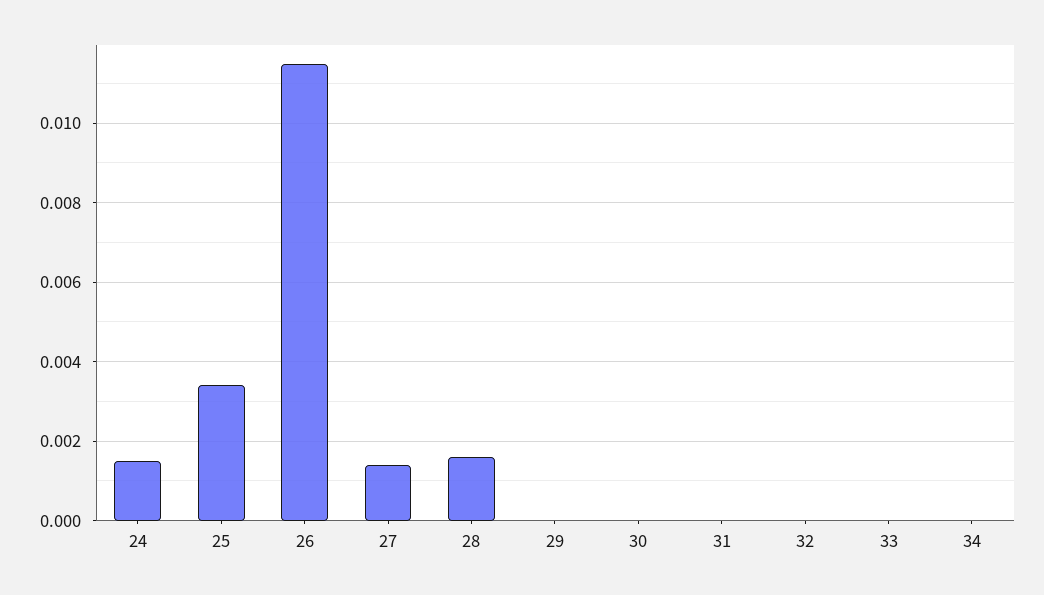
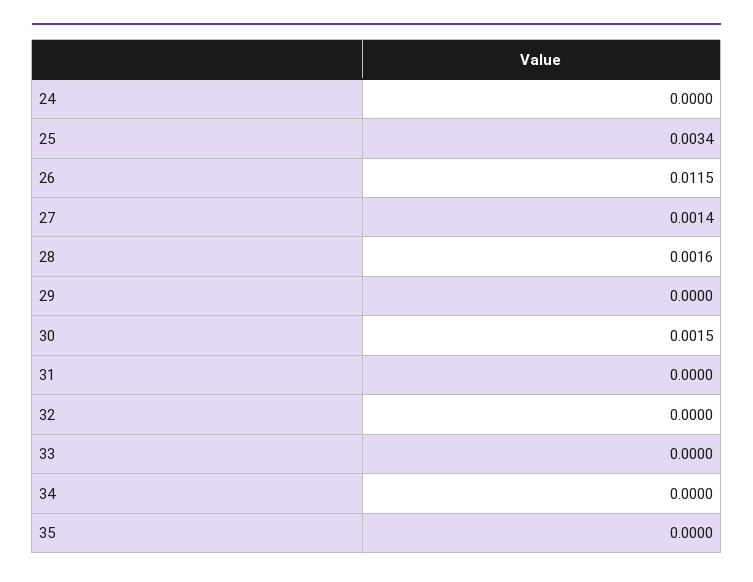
  {
-   "24": 0.0015,
+   "24": 0,
    "25": 0.0034,
    "26": 0.0115,
    "27": 0.0014,
    "28": 0.0016,
    "29": 0,
-   "30": 0,
+   "30": 0.0015,
    "31": 0,
    "32": 0,
    "33": 0,
-   "34": 0
+   "34": 0,
+   "35": 0
  }

